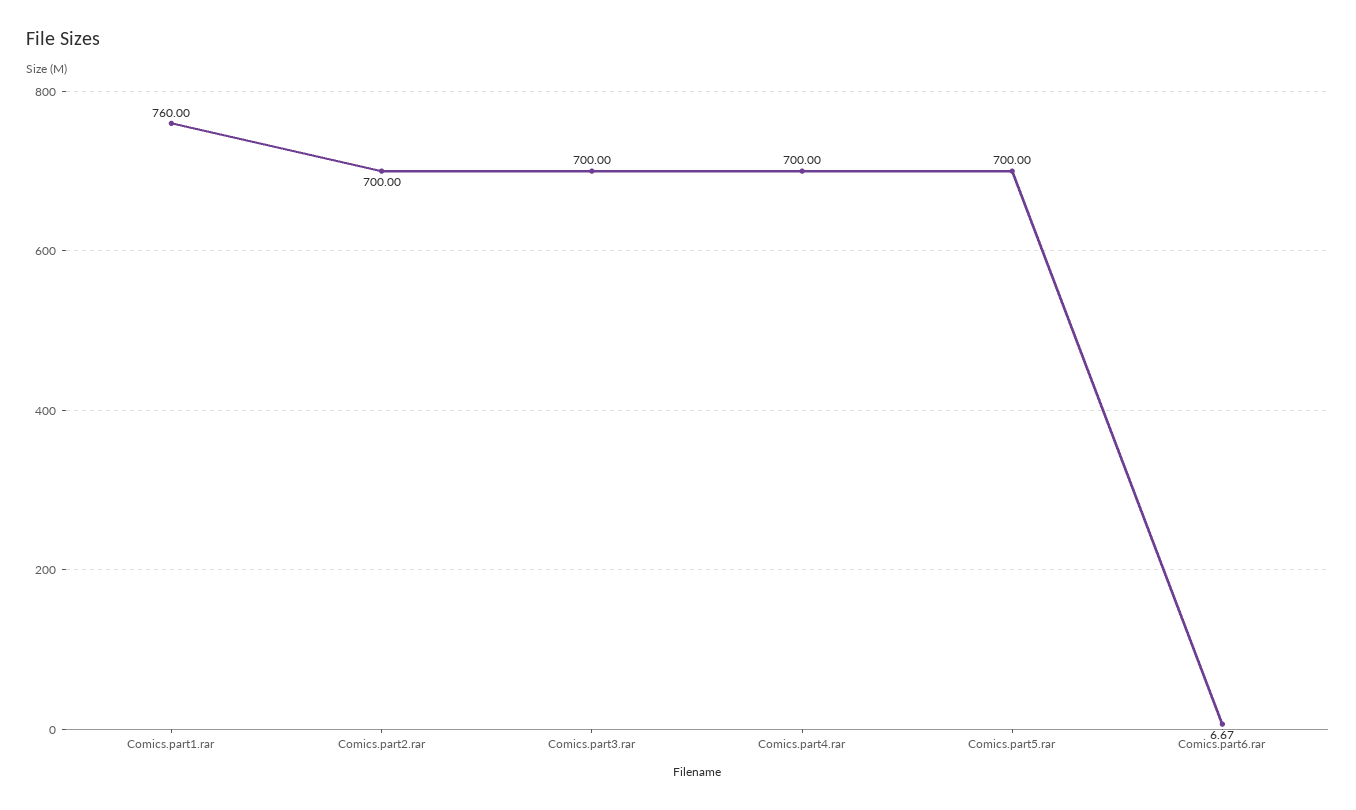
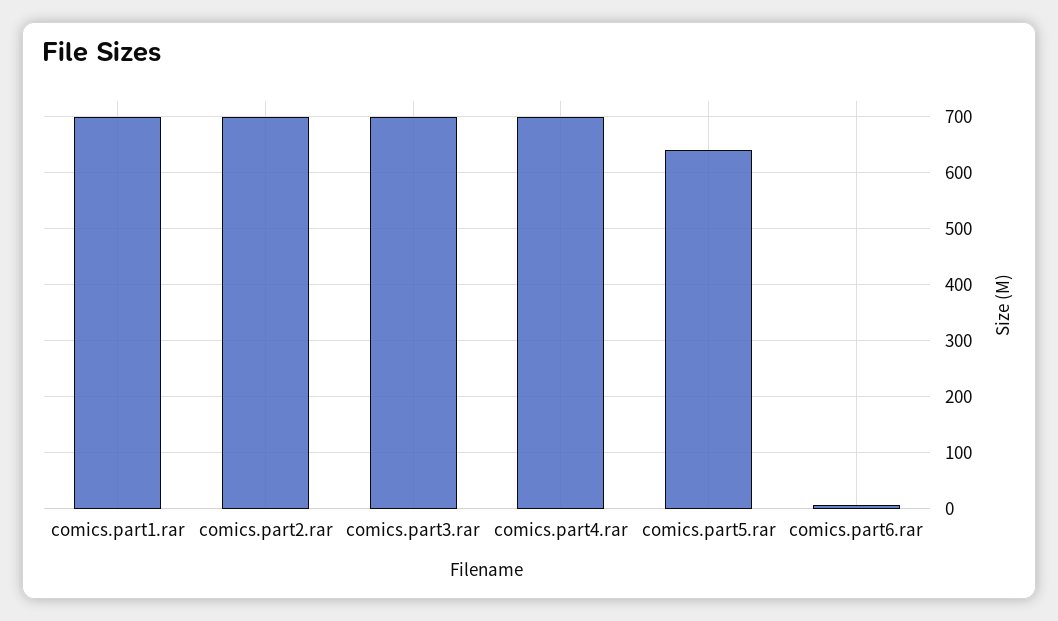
  {
-   "Comics.part1.rar": 760,
+   "Comics.part1.rar": 700,
    "Comics.part2.rar": 700,
    "Comics.part3.rar": 700,
    "Comics.part4.rar": 700,
-   "Comics.part5.rar": 700,
+   "Comics.part5.rar": 640,
    "Comics.part6.rar": 6.67
  }

